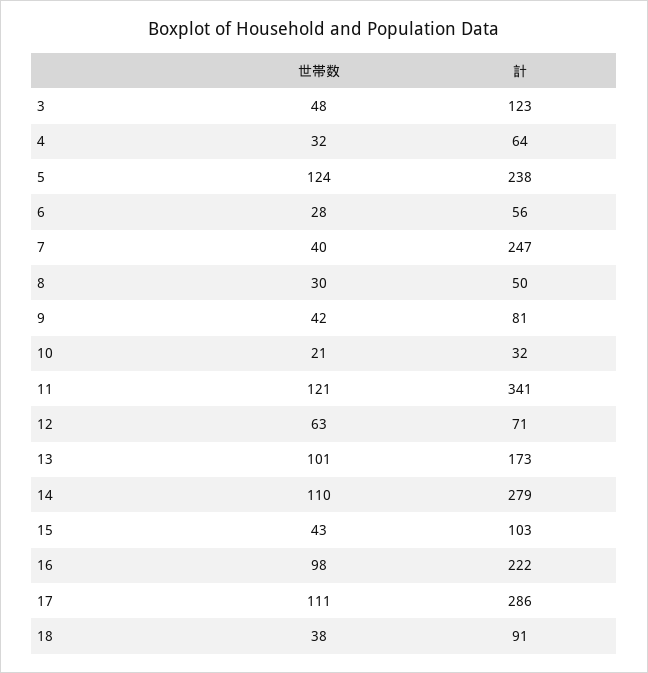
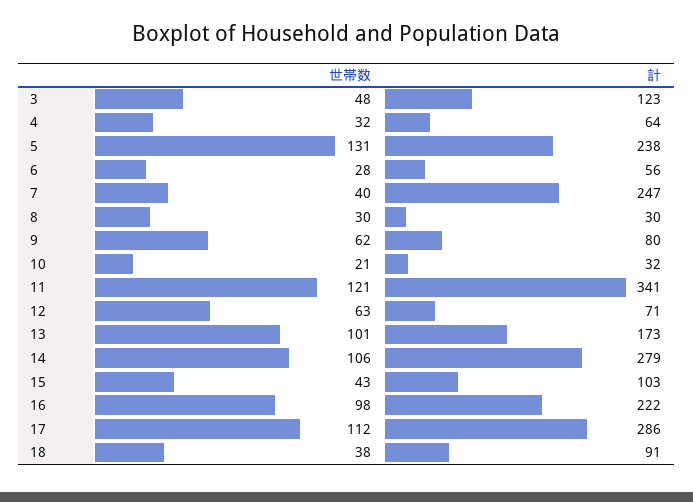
  {
    "世帯数": {
      "3": 48,
      "4": 32,
-     "5": 124,
+     "5": 131,
      "6": 28,
      "7": 40,
      "8": 30,
-     "9": 42,
+     "9": 62,
      "10": 21,
      "11": 121,
      "12": 63,
      "13": 101,
-     "14": 110,
+     "14": 106,
      "15": 43,
      "16": 98,
-     "17": 111,
+     "17": 112,
      "18": 38
    },
    "計": {
      "3": 123,
      "4": 64,
      "5": 238,
      "6": 56,
      "7": 247,
-     "8": 50,
+     "8": 30,
-     "9": 81,
+     "9": 80,
      "10": 32,
      "11": 341,
      "12": 71,
      "13": 173,
      "14": 279,
      "15": 103,
      "16": 222,
      "17": 286,
      "18": 91
    }
  }

